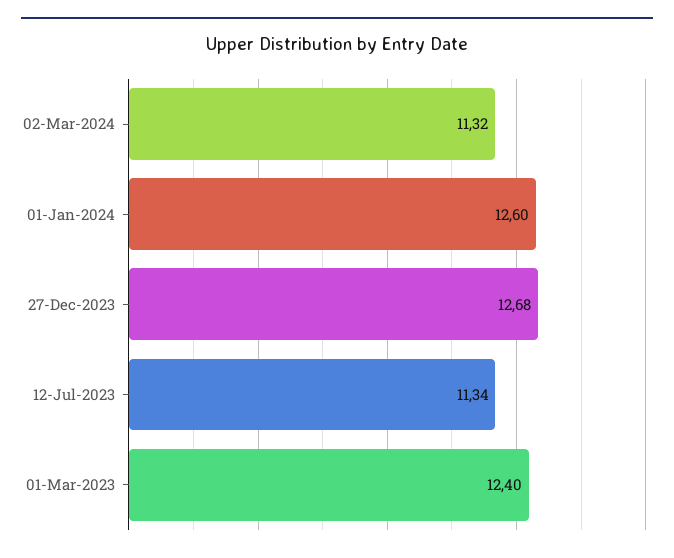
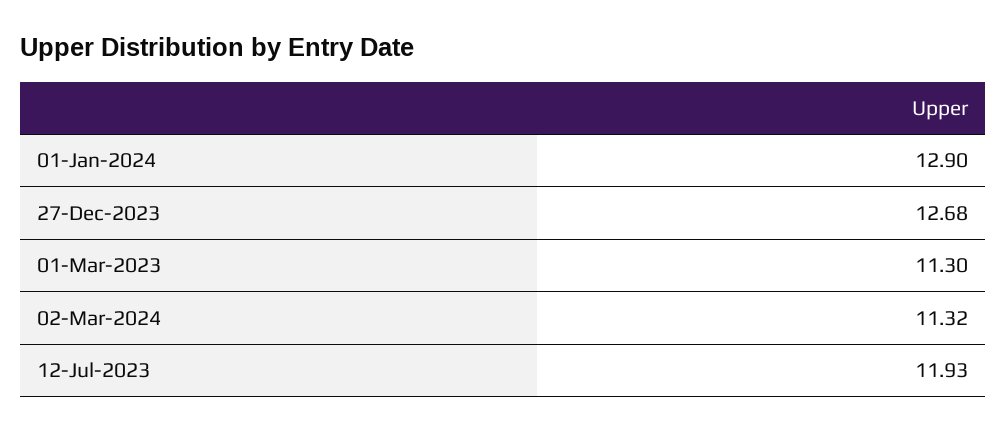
  {
    "02-Mar-2024": 11.32,
-   "01-Jan-2024": 12.6,
+   "01-Jan-2024": 12.9,
    "27-Dec-2023": 12.68,
-   "12-Jul-2023": 11.34,
+   "12-Jul-2023": 11.93,
-   "01-Mar-2023": 12.4
+   "01-Mar-2023": 11.3
  }

